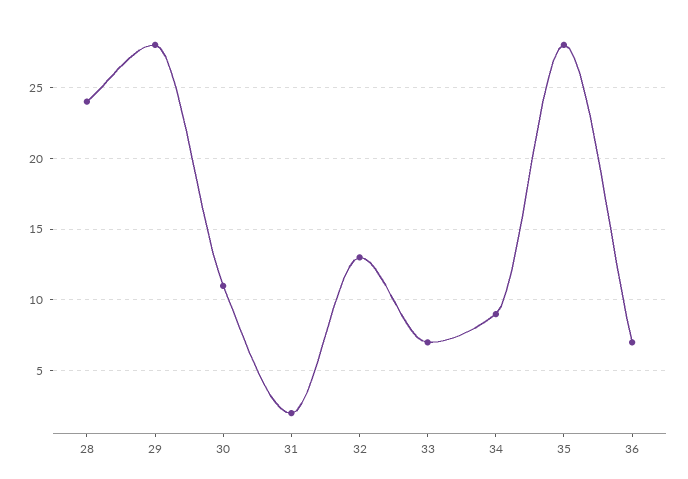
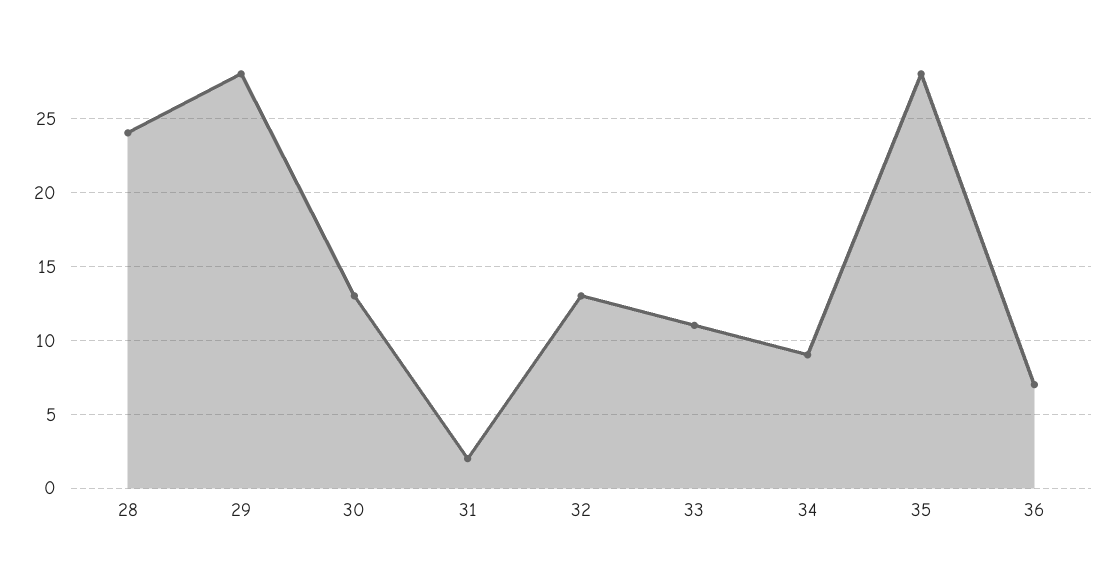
  {
    "28": 24,
    "29": 28,
-   "30": 11,
+   "30": 13,
    "31": 2,
    "32": 13,
-   "33": 7,
+   "33": 11,
    "34": 9,
    "35": 28,
    "36": 7
  }

